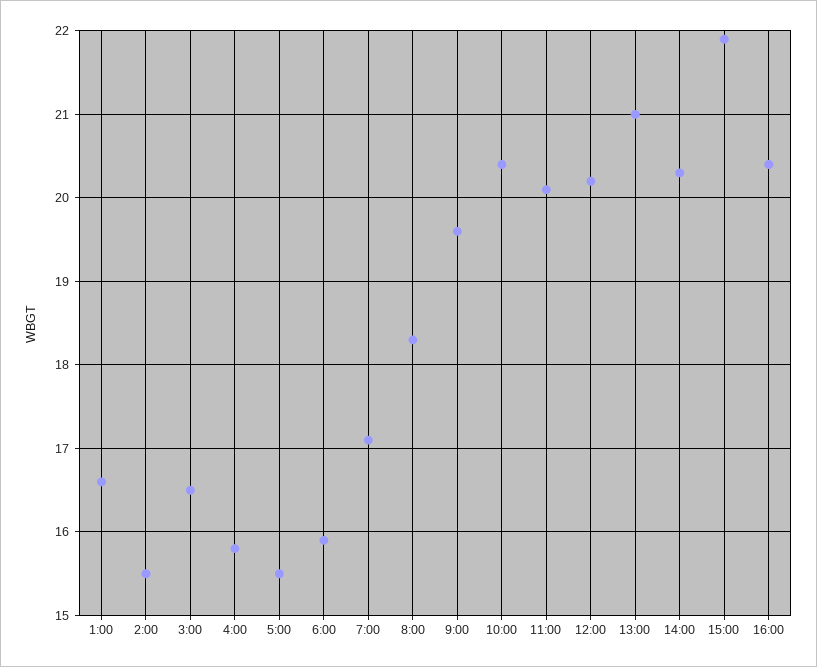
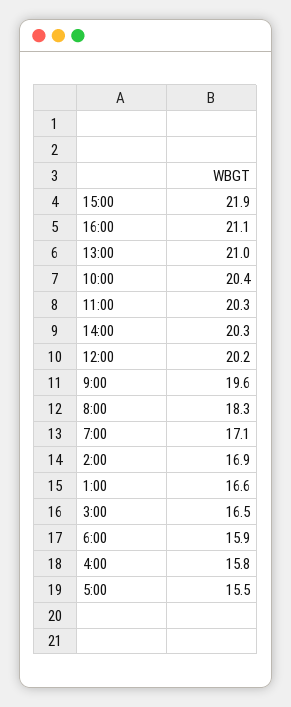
  {
    "1:00": 16.6,
-   "2:00": 15.5,
+   "2:00": 16.9,
    "3:00": 16.5,
    "4:00": 15.8,
    "5:00": 15.5,
    "6:00": 15.9,
    "7:00": 17.1,
    "8:00": 18.3,
    "9:00": 19.6,
    "10:00": 20.4,
-   "11:00": 20.1,
+   "11:00": 20.3,
    "12:00": 20.2,
    "13:00": 21,
    "14:00": 20.3,
    "15:00": 21.9,
-   "16:00": 20.4
+   "16:00": 21.1
  }

